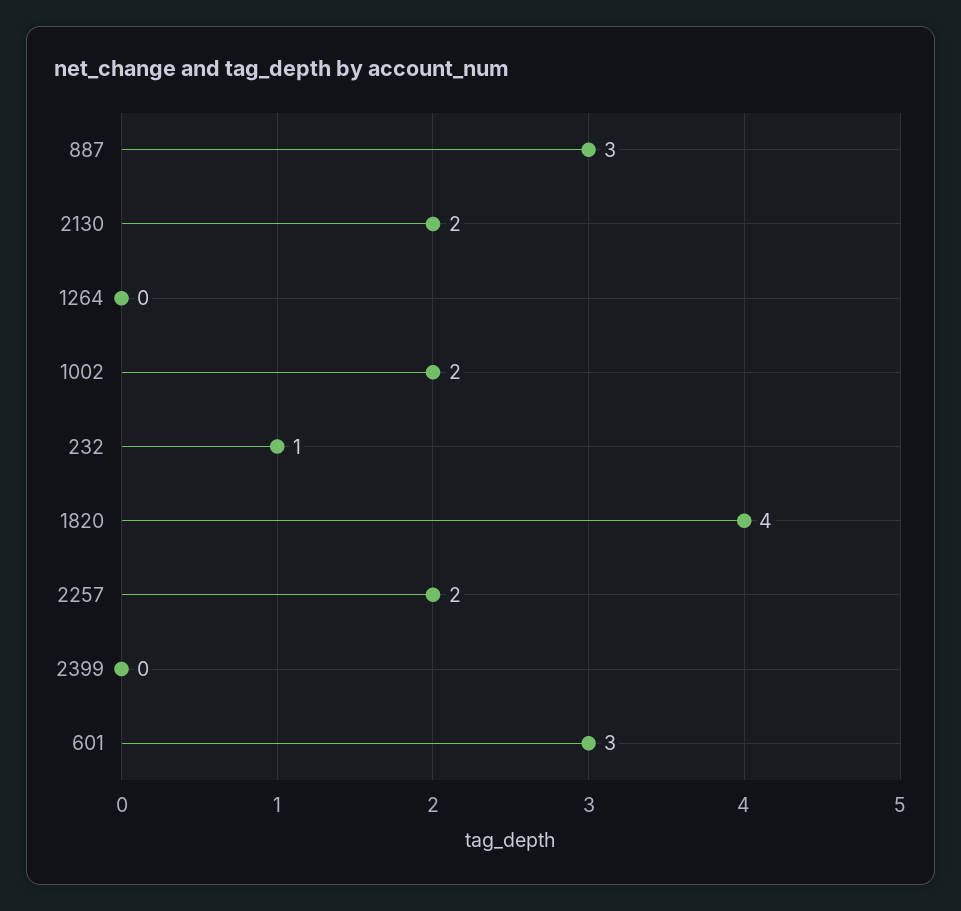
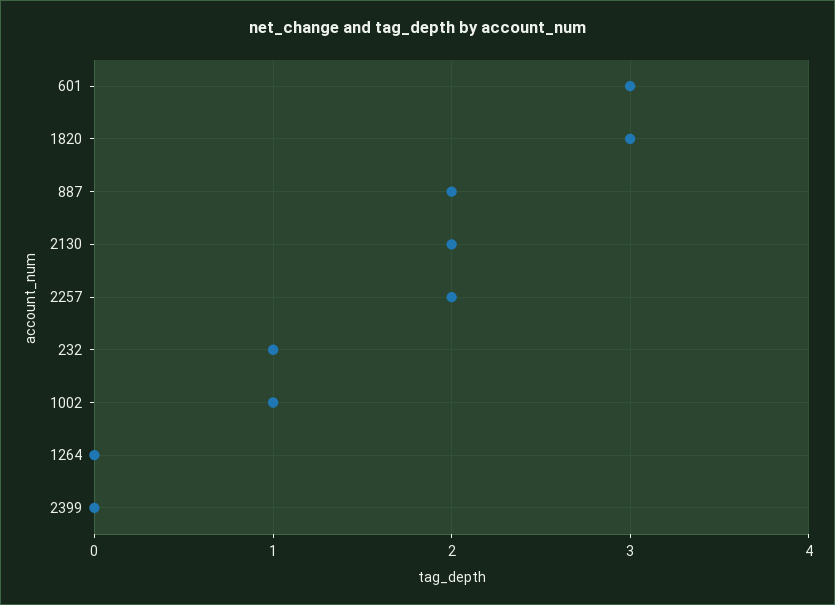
  {
-   "887": 3,
+   "887": 2,
    "2130": 2,
    "1264": 0,
-   "1002": 2,
+   "1002": 1,
    "232": 1,
-   "1820": 4,
+   "1820": 3,
    "2257": 2,
    "2399": 0,
    "601": 3
  }

